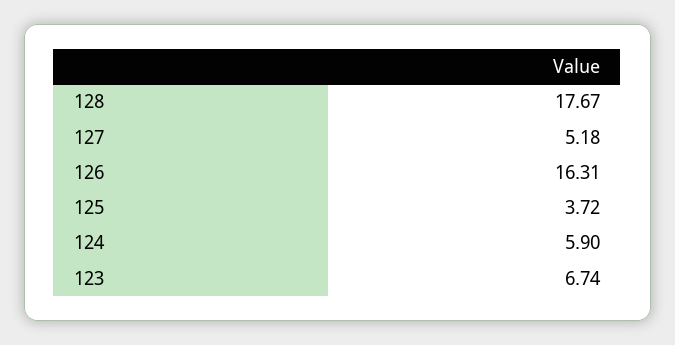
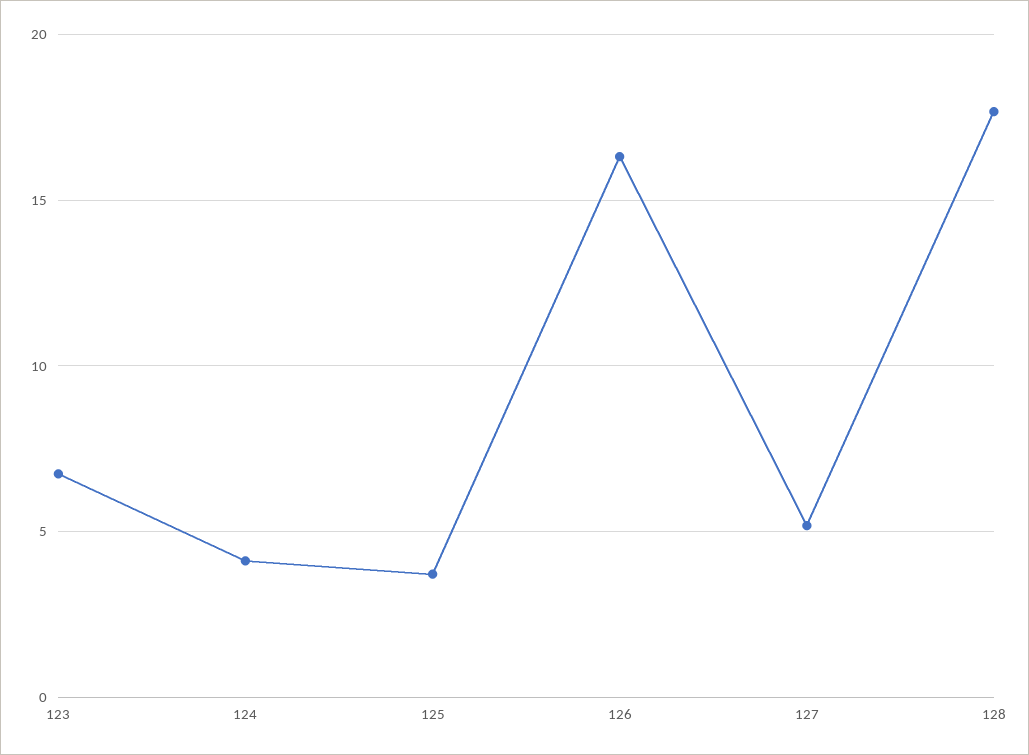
  {
    "128": 17.67,
    "127": 5.18,
    "126": 16.31,
    "125": 3.72,
-   "124": 5.9,
+   "124": 4,
    "123": 6.74
  }

